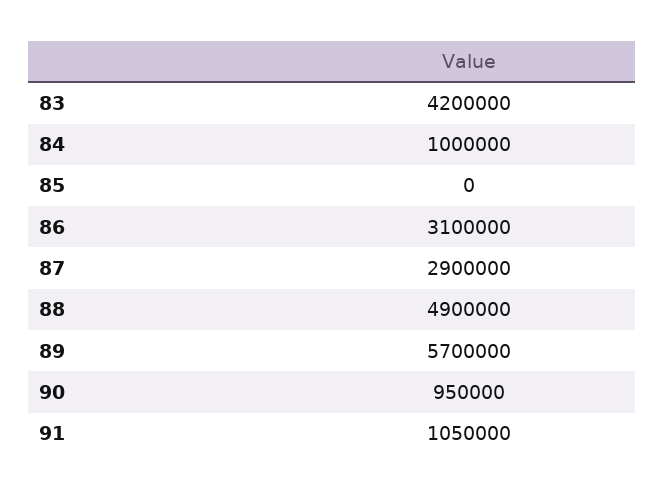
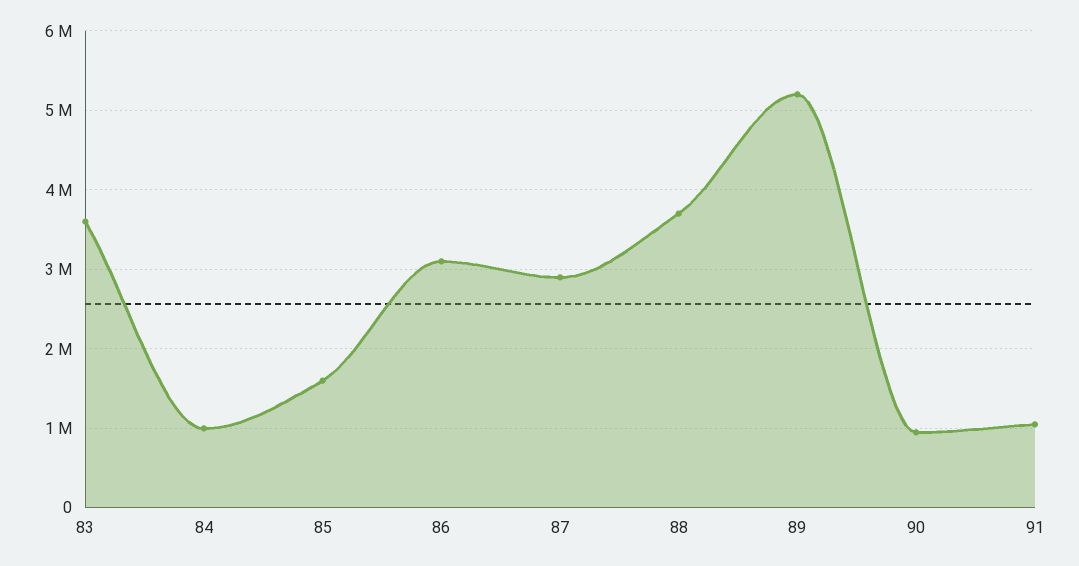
  {
-   "83": 4200000,
+   "83": 3600000,
    "84": 1000000,
-   "85": 0,
+   "85": 1600000,
    "86": 3100000,
    "87": 2900000,
-   "88": 4900000,
+   "88": 3700000,
-   "89": 5700000,
+   "89": 5200000,
    "90": 950000,
    "91": 1050000
  }

